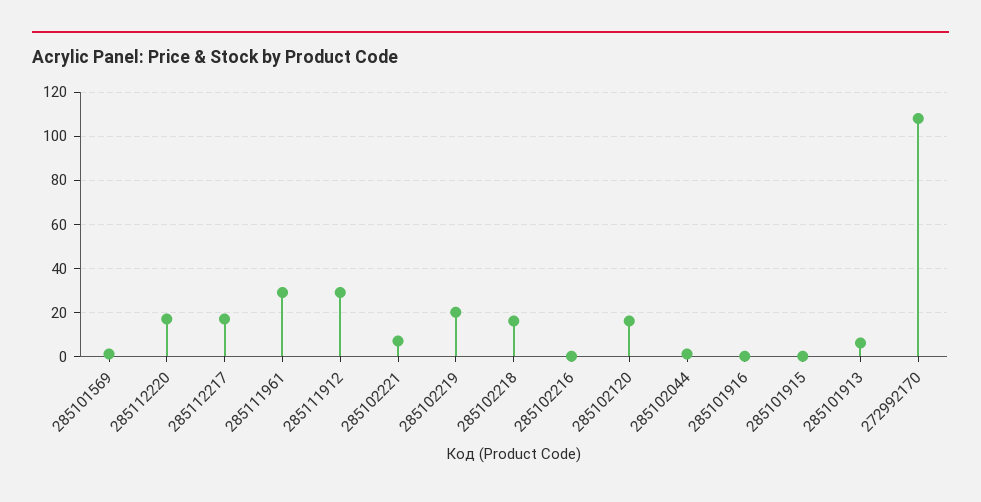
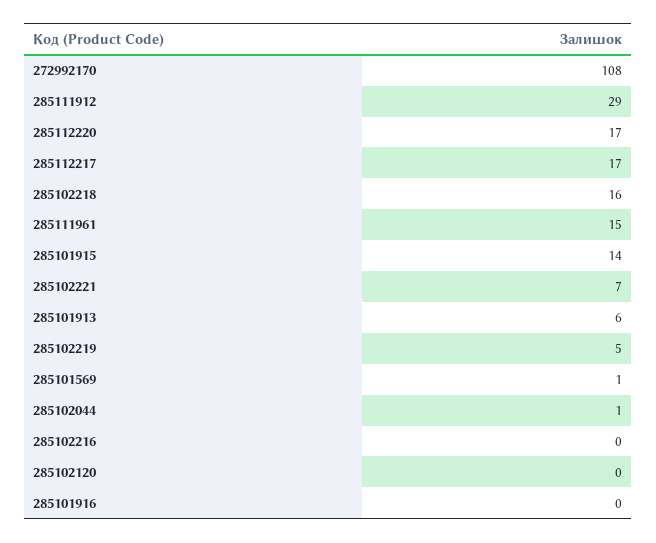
  {
    "285101569": 1,
    "285112220": 17,
    "285112217": 17,
-   "285111961": 30,
+   "285111961": 15,
    "285111912": 29,
    "285102221": 7,
-   "285102219": 20,
+   "285102219": 5,
    "285102218": 16,
    "285102216": 0,
-   "285102120": 15,
+   "285102120": 0,
    "285102044": 1,
    "285101916": 0,
-   "285101915": 0,
+   "285101915": 14,
    "285101913": 6,
    "272992170": 108
  }

